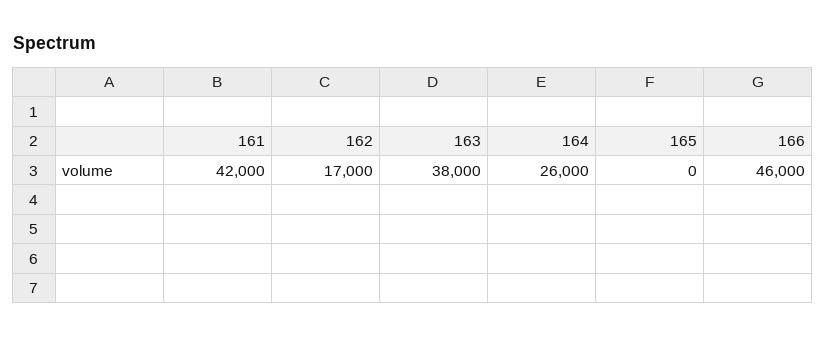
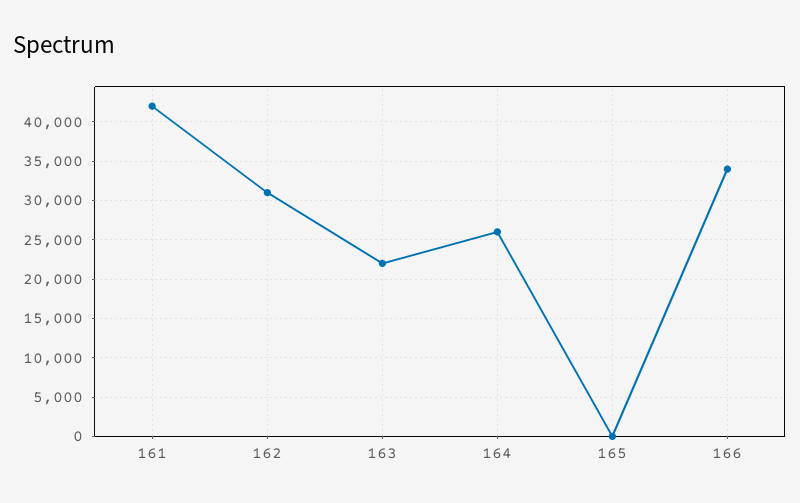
  {
    "161": 42000,
-   "162": 17000,
+   "162": 31000,
-   "163": 38000,
+   "163": 22000,
    "164": 26000,
    "165": 0,
-   "166": 46000
+   "166": 34000
  }

